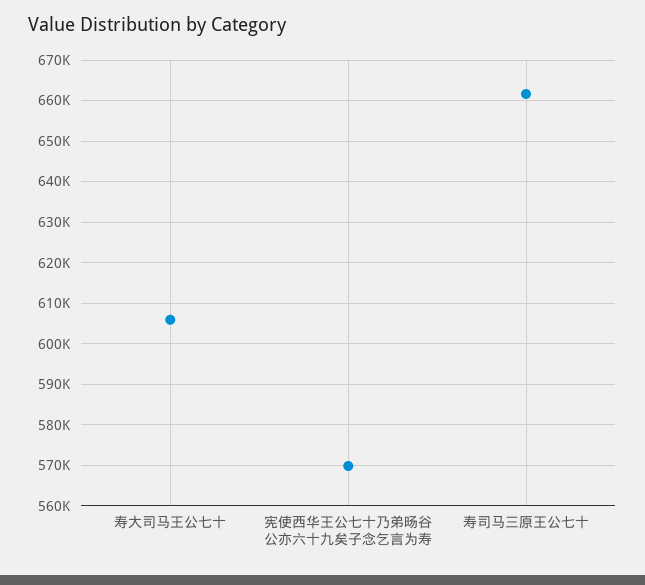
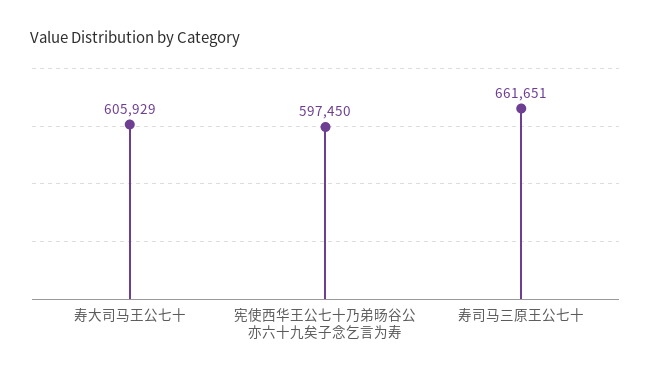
  {
    "寿大司马王公七十": 605929,
-   "宪使西华王公七十乃弟旸谷公亦六十九矣子念乞言为寿": 570000,
+   "宪使西华王公七十乃弟旸谷公亦六十九矣子念乞言为寿": 597450,
    "寿司马三原王公七十": 661651
  }

